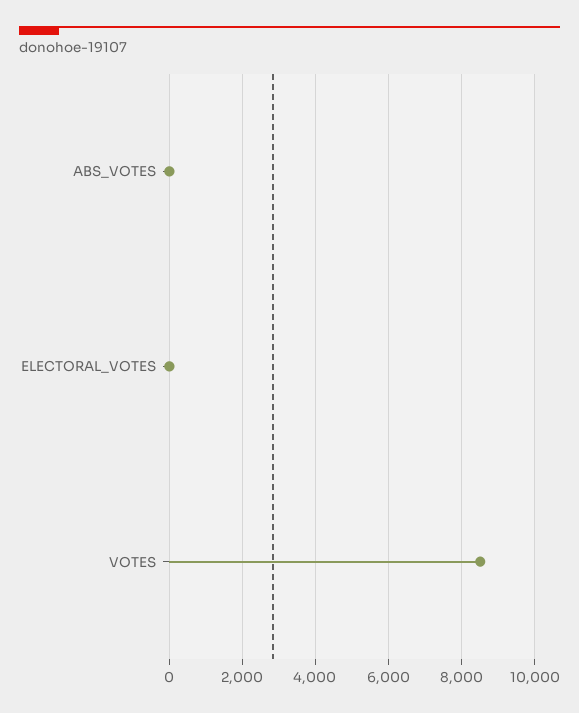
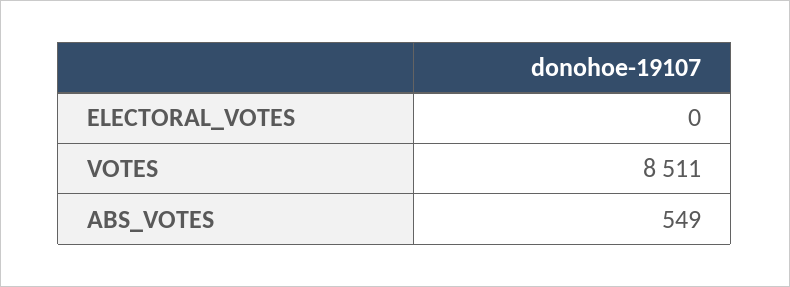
  {
-   "ABS_VOTES": 0,
+   "ABS_VOTES": 549,
    "ELECTORAL_VOTES": 0,
    "VOTES": 8511
  }

